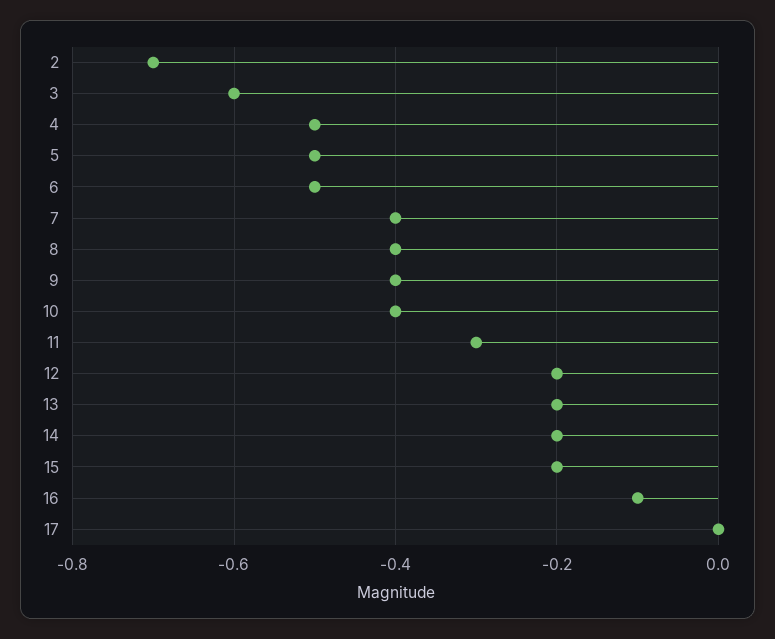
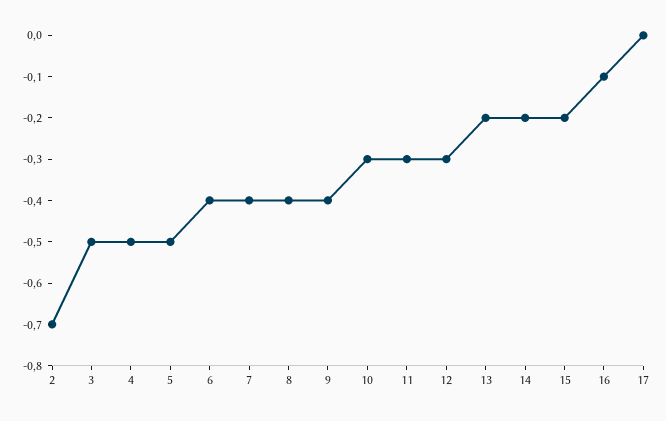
  {
    "2": -0.7,
-   "3": -0.6,
+   "3": -0.5,
    "4": -0.5,
    "5": -0.5,
-   "6": -0.5,
+   "6": -0.4,
    "7": -0.4,
    "8": -0.4,
    "9": -0.4,
-   "10": -0.4,
+   "10": -0.3,
    "11": -0.3,
-   "12": -0.2,
+   "12": -0.3,
    "13": -0.2,
    "14": -0.2,
    "15": -0.2,
    "16": -0.1,
    "17": 0
  }

